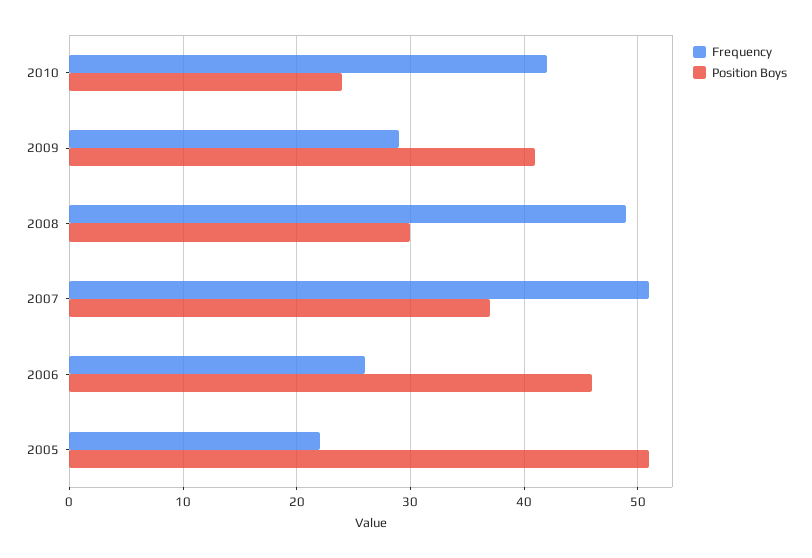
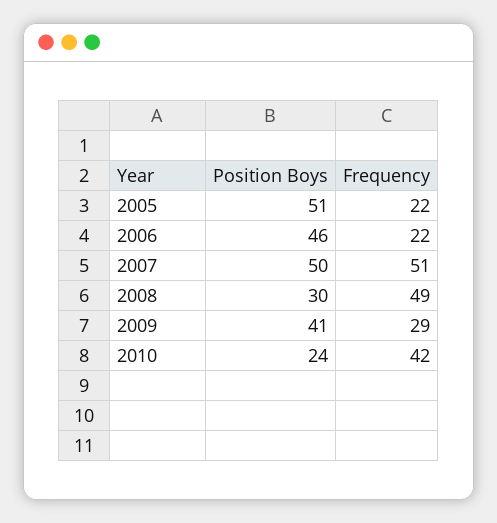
  {
    "Frequency": {
      "2010": 42,
      "2009": 29,
      "2008": 49,
      "2007": 51,
-     "2006": 26,
+     "2006": 22,
      "2005": 22
    },
    "Position Boys": {
      "2010": 24,
      "2009": 41,
      "2008": 30,
-     "2007": 37,
+     "2007": 50,
      "2006": 46,
      "2005": 51
    }
  }

